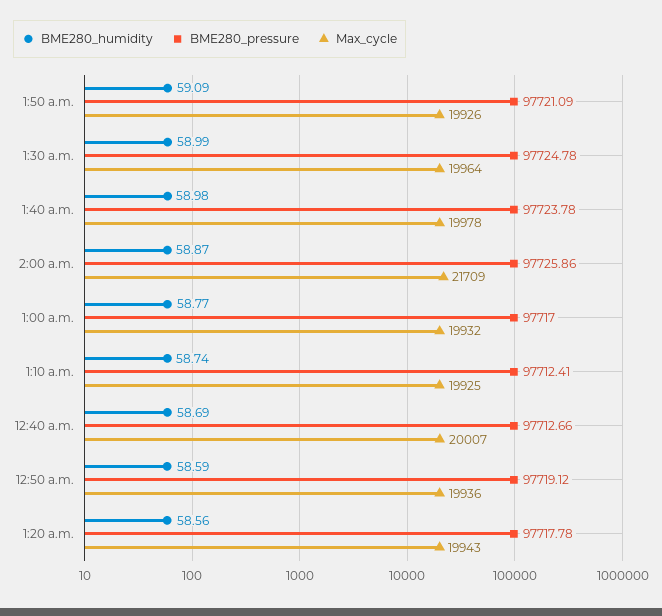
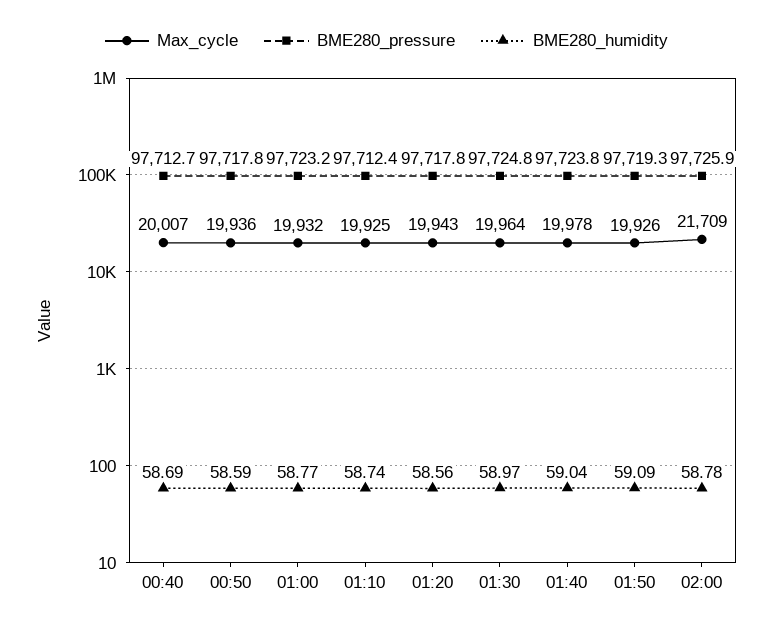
  {
    "BME280_humidity": {
      "1:50 a.m.": 59.09,
-     "1:30 a.m.": 58.99,
+     "1:30 a.m.": 58.97,
-     "1:40 a.m.": 58.98,
+     "1:40 a.m.": 59.04,
-     "2:00 a.m.": 58.87,
+     "2:00 a.m.": 58.78,
      "1:00 a.m.": 58.77,
      "1:10 a.m.": 58.74,
      "12:40 a.m.": 58.69,
      "12:50 a.m.": 58.59,
      "1:20 a.m.": 58.56
    },
    "BME280_pressure": {
-     "1:50 a.m.": 97721.09,
+     "1:50 a.m.": 97719.3,
      "1:30 a.m.": 97724.78,
      "1:40 a.m.": 97723.78,
      "2:00 a.m.": 97725.86,
-     "1:00 a.m.": 97717,
+     "1:00 a.m.": 97723.2,
      "1:10 a.m.": 97712.41,
      "12:40 a.m.": 97712.66,
-     "12:50 a.m.": 97719.12,
+     "12:50 a.m.": 97717.8,
      "1:20 a.m.": 97717.78
    },
    "Max_cycle": {
      "1:50 a.m.": 19926,
      "1:30 a.m.": 19964,
      "1:40 a.m.": 19978,
      "2:00 a.m.": 21709,
      "1:00 a.m.": 19932,
      "1:10 a.m.": 19925,
      "12:40 a.m.": 20007,
      "12:50 a.m.": 19936,
      "1:20 a.m.": 19943
    }
  }

